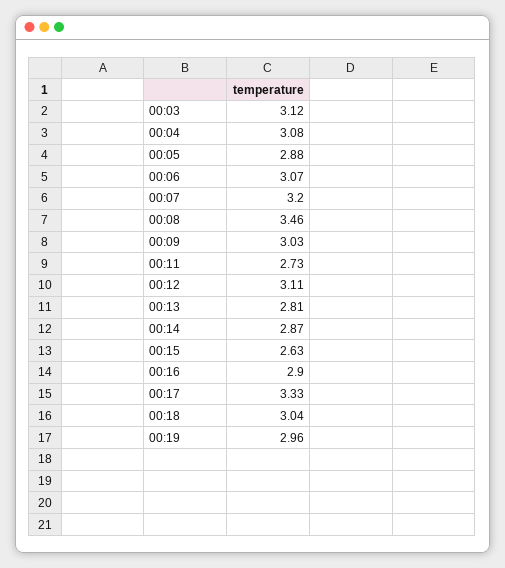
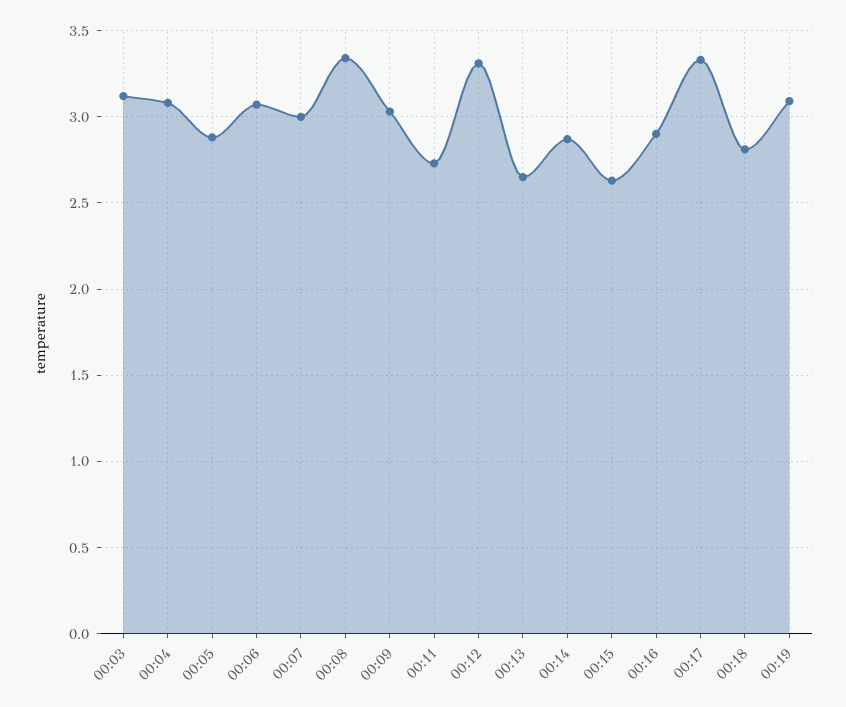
  {
    "00:03": 3.12,
    "00:04": 3.08,
    "00:05": 2.88,
    "00:06": 3.07,
-   "00:07": 3.2,
+   "00:07": 3,
-   "00:08": 3.46,
+   "00:08": 3.35,
    "00:09": 3.03,
    "00:11": 2.73,
-   "00:12": 3.11,
+   "00:12": 3.3,
-   "00:13": 2.81,
+   "00:13": 2.65,
    "00:14": 2.87,
    "00:15": 2.63,
    "00:16": 2.9,
    "00:17": 3.33,
-   "00:18": 3.04,
+   "00:18": 2.8,
-   "00:19": 2.96
+   "00:19": 3.1
  }

